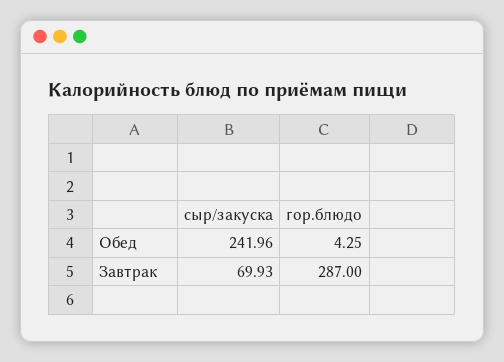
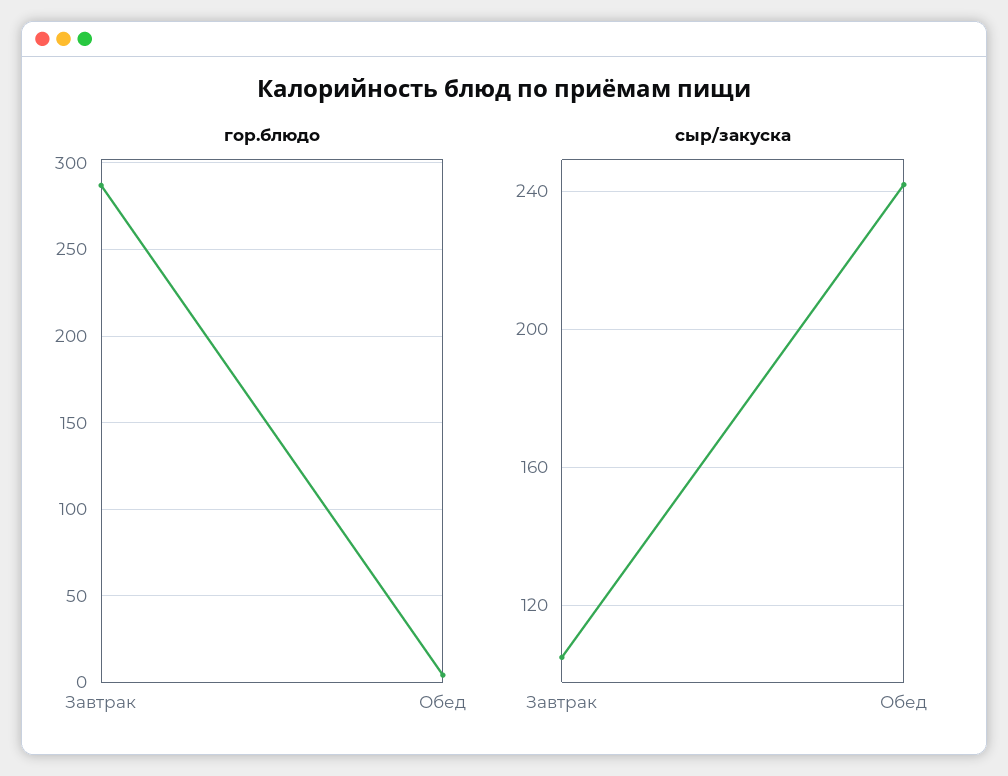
  {
    "сыр/закуска": {
      "Обед": 241.96,
-     "Завтрак": 69.93
+     "Завтрак": 105
    },
    "гор.блюдо": {
      "Обед": 4.25,
      "Завтрак": 287
    }
  }

